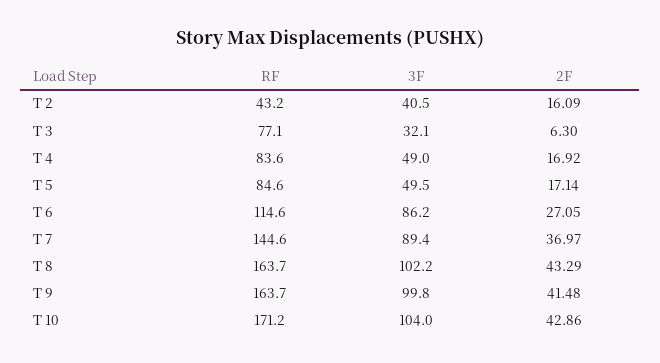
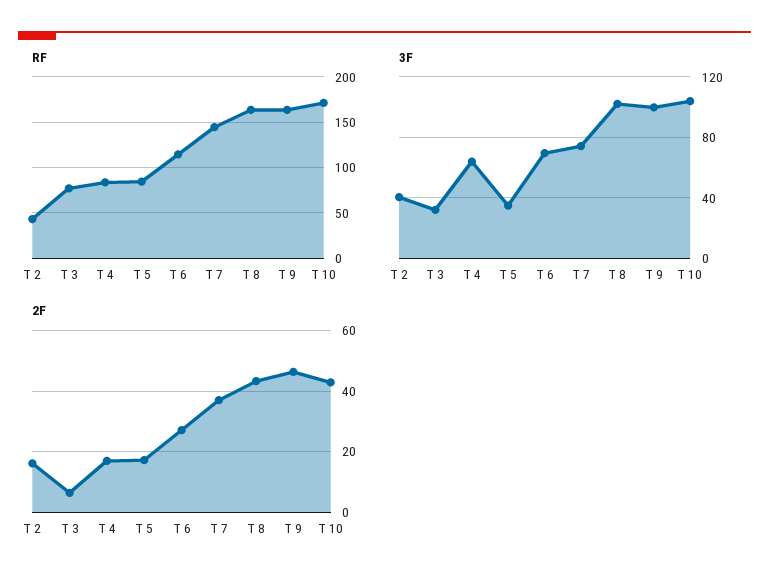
  {
    "RF": {
      "T 2": 43.2,
      "T 3": 77.1,
      "T 4": 83.6,
      "T 5": 84.6,
      "T 6": 114.6,
      "T 7": 144.6,
      "T 8": 163.7,
      "T 9": 163.7,
      "T 10": 171.2
    },
    "3F": {
      "T 2": 40.5,
      "T 3": 32.1,
-     "T 4": 49,
+     "T 4": 65,
-     "T 5": 49.5,
+     "T 5": 35,
-     "T 6": 86.2,
+     "T 6": 70,
-     "T 7": 89.4,
+     "T 7": 75,
      "T 8": 102.2,
      "T 9": 99.8,
      "T 10": 104
    },
    "2F": {
      "T 2": 16.09,
      "T 3": 6.3,
      "T 4": 16.92,
      "T 5": 17.14,
      "T 6": 27.05,
      "T 7": 36.97,
      "T 8": 43.29,
-     "T 9": 41.48,
+     "T 9": 46,
      "T 10": 42.86
    }
  }

